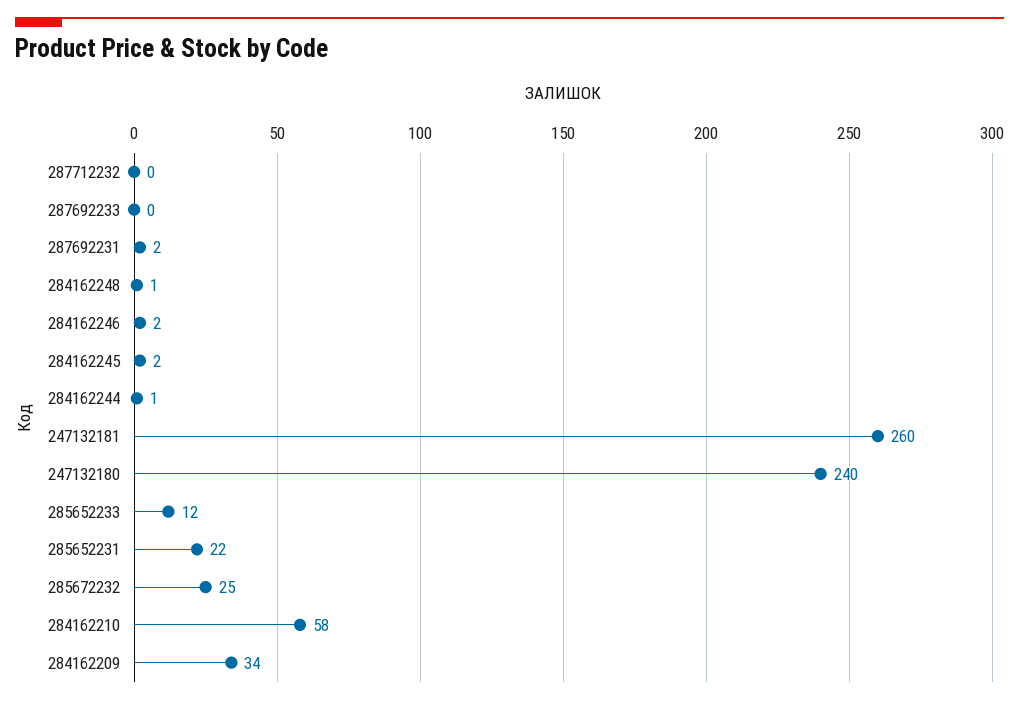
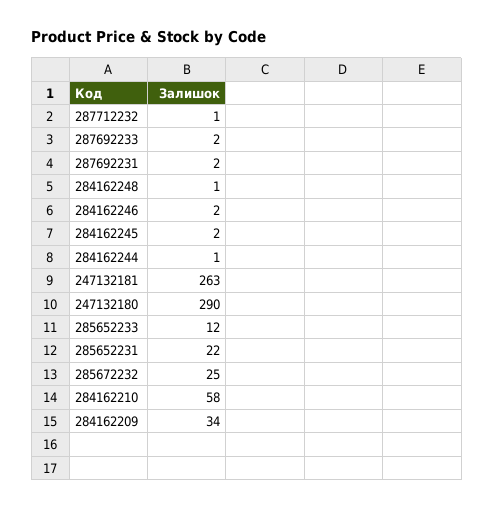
  {
-   "287712232": 0,
+   "287712232": 1,
-   "287692233": 0,
+   "287692233": 2,
    "287692231": 2,
    "284162248": 1,
    "284162246": 2,
    "284162245": 2,
    "284162244": 1,
-   "247132181": 260,
+   "247132181": 263,
-   "247132180": 240,
+   "247132180": 290,
    "285652233": 12,
    "285652231": 22,
    "285672232": 25,
    "284162210": 58,
    "284162209": 34
  }

